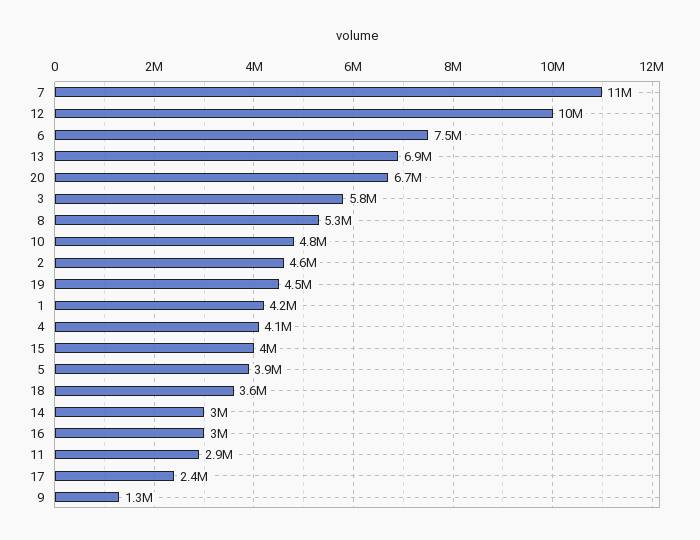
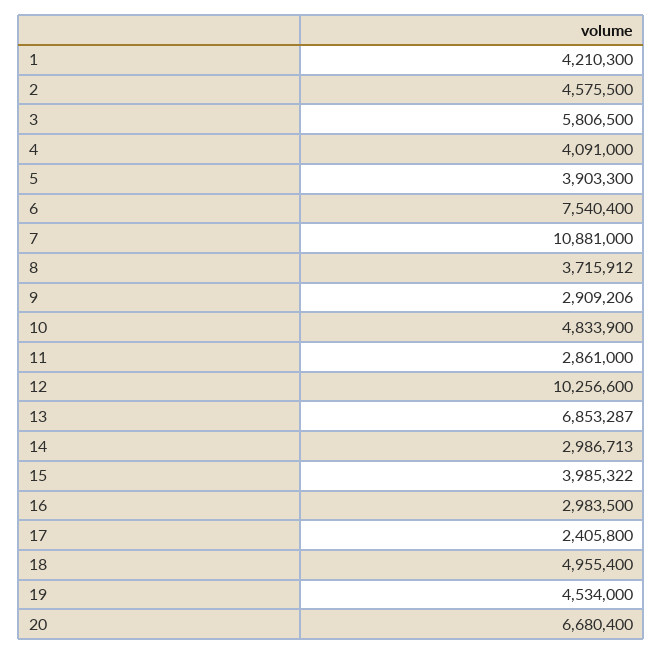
  {
    "7": 10881000,
    "12": 10256600,
    "6": 7540400,
    "13": 6853287,
    "20": 6680400,
    "3": 5806500,
-   "8": 5300000,
+   "8": 3715912,
    "10": 4833900,
    "2": 4575500,
    "19": 4534000,
    "1": 4210300,
    "4": 4091000,
    "15": 3985322,
    "5": 3903300,
-   "18": 3600000,
+   "18": 4955400,
    "14": 2986713,
    "16": 2983500,
    "11": 2861000,
    "17": 2405800,
-   "9": 1300000
+   "9": 2909206
  }

